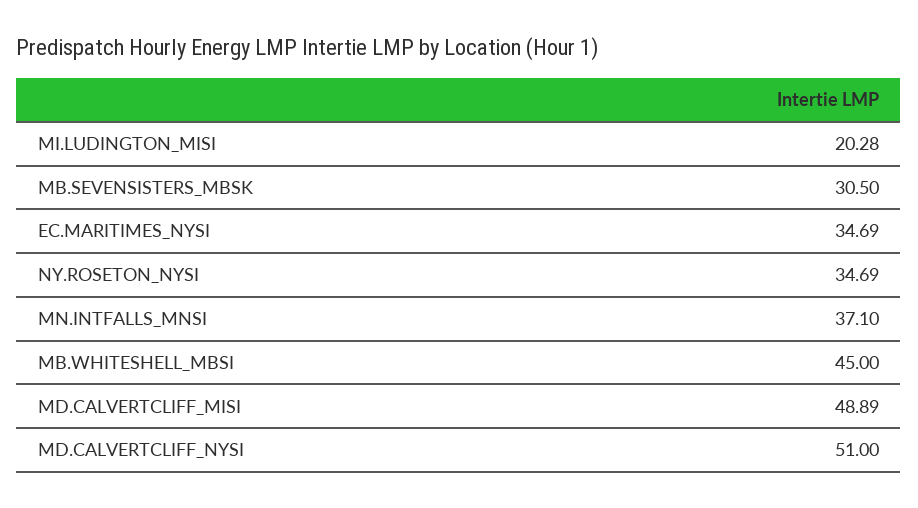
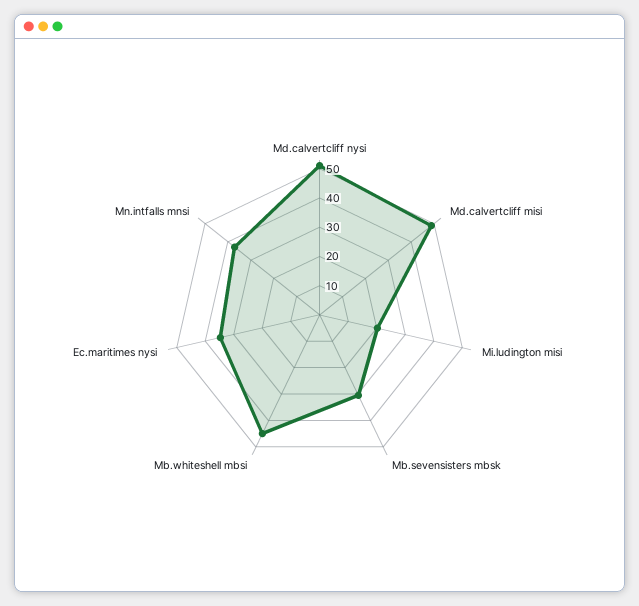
  {
    "MI.LUDINGTON_MISI": 20.28,
    "MB.SEVENSISTERS_MBSK": 30.5,
    "EC.MARITIMES_NYSI": 34.69,
-   "NY.ROSETON_NYSI": 34.69,
    "MN.INTFALLS_MNSI": 37.1,
    "MB.WHITESHELL_MBSI": 45,
    "MD.CALVERTCLIFF_MISI": 48.89,
    "MD.CALVERTCLIFF_NYSI": 51
  }

